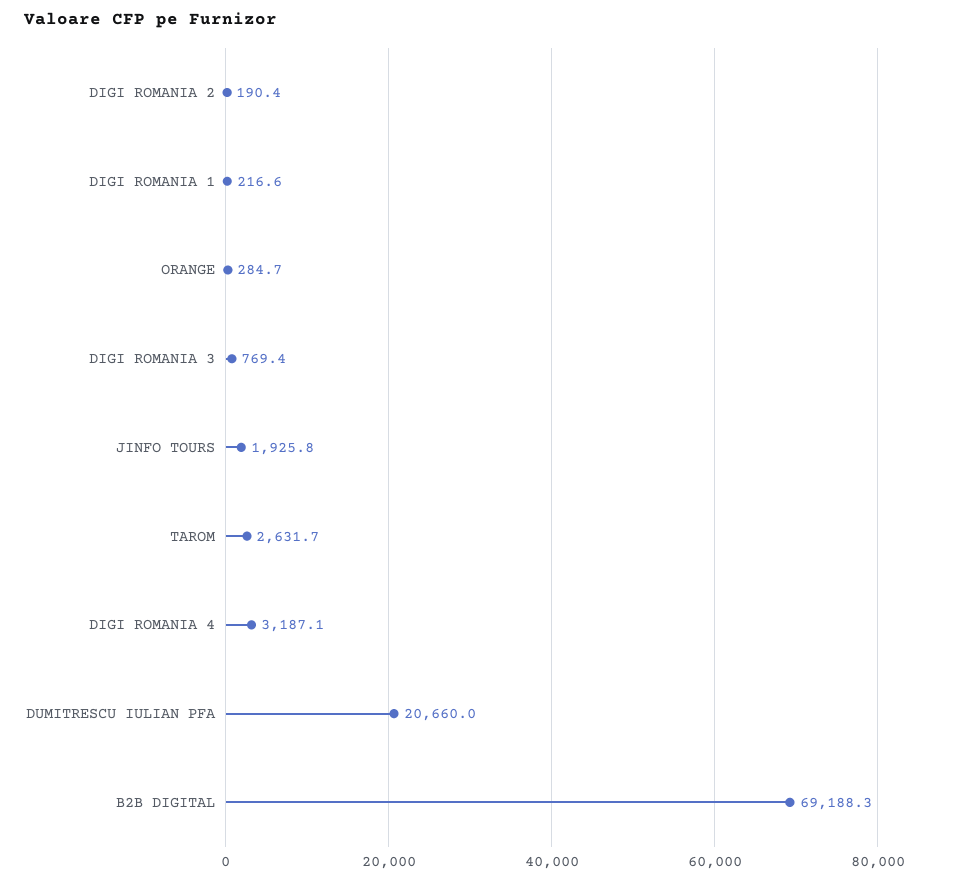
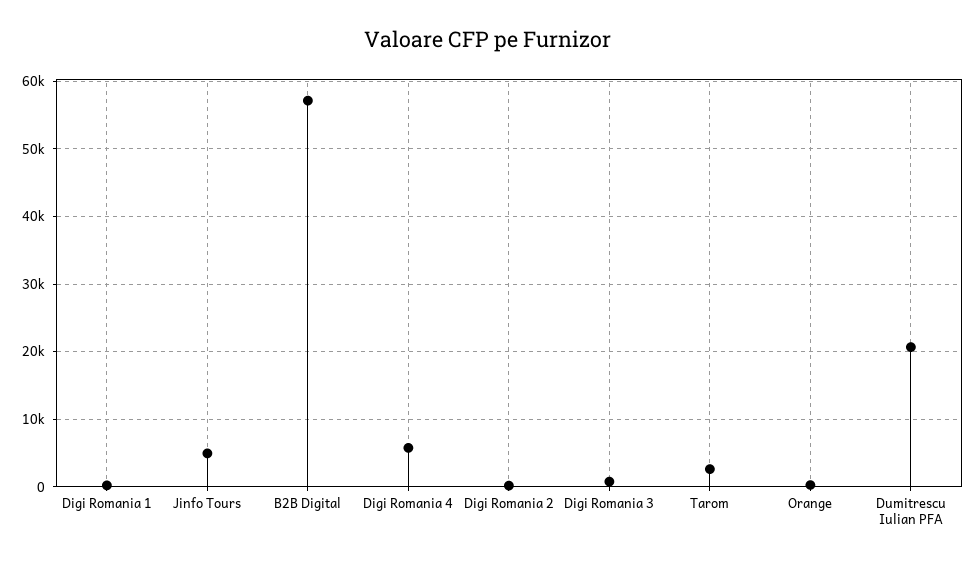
  {
    "DIGI ROMANIA 2": 190.4,
    "DIGI ROMANIA 1": 216.6,
    "ORANGE": 284.7,
    "DIGI ROMANIA 3": 769.4,
-   "JINFO TOURS": 1925.8,
+   "JINFO TOURS": 5000,
    "TAROM": 2631.7,
-   "DIGI ROMANIA 4": 3187.1,
+   "DIGI ROMANIA 4": 6000,
    "DUMITRESCU IULIAN PFA": 20660,
-   "B2B DIGITAL": 69188.3
+   "B2B DIGITAL": 57000
  }

